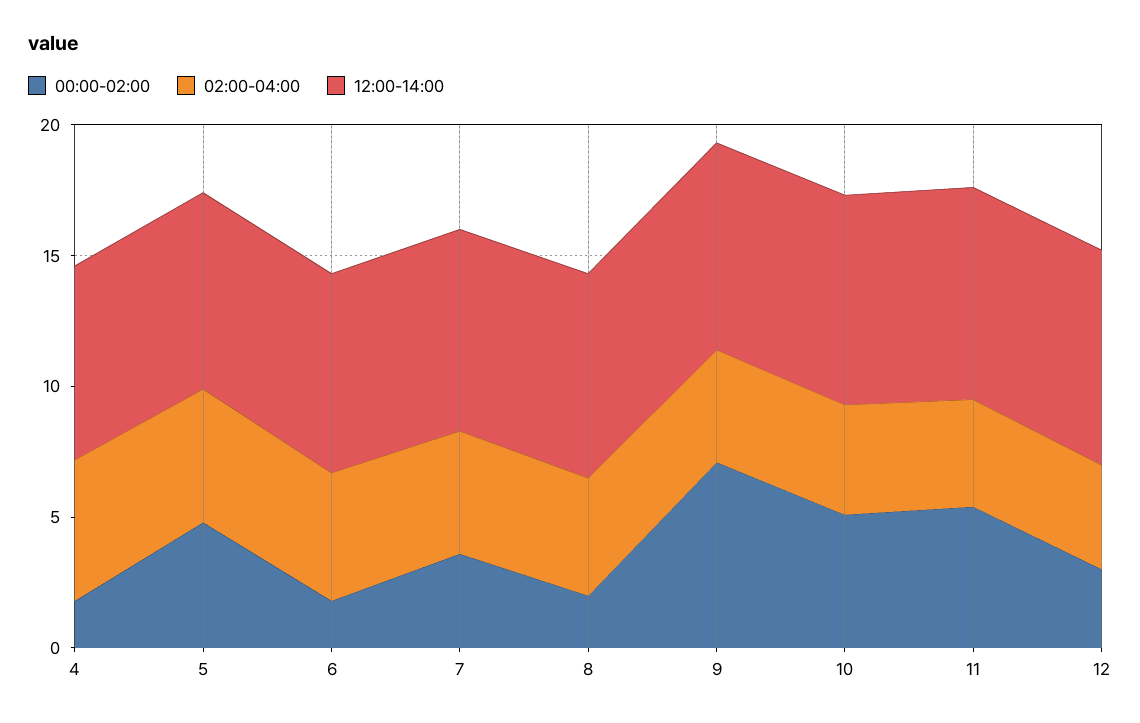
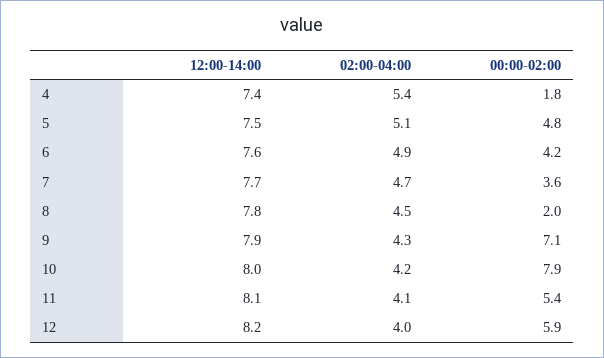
  {
    "00:00-02:00": {
      "4": 1.8,
      "5": 4.8,
-     "6": 2,
+     "6": 4.2,
      "7": 3.6,
      "8": 2,
      "9": 7.1,
-     "10": 5,
+     "10": 7.9,
      "11": 5.4,
-     "12": 3
+     "12": 5.9
    },
    "02:00-04:00": {
      "4": 5.4,
      "5": 5.1,
      "6": 4.9,
      "7": 4.7,
      "8": 4.5,
      "9": 4.3,
      "10": 4.2,
      "11": 4.1,
      "12": 4
    },
    "12:00-14:00": {
      "4": 7.4,
      "5": 7.5,
      "6": 7.6,
      "7": 7.7,
      "8": 7.8,
      "9": 7.9,
      "10": 8,
      "11": 8.1,
      "12": 8.2
    }
  }

